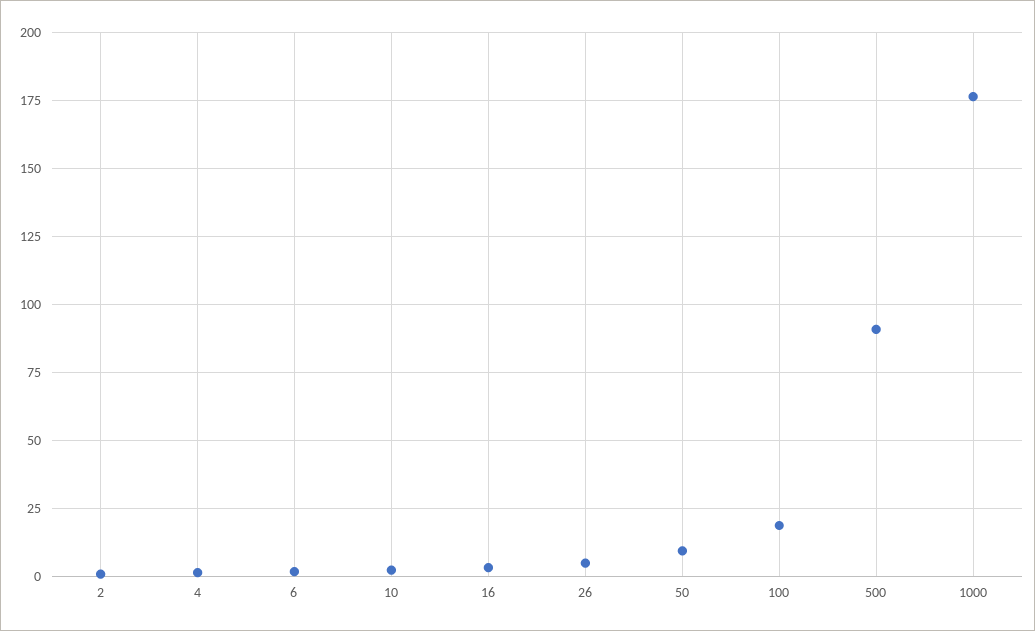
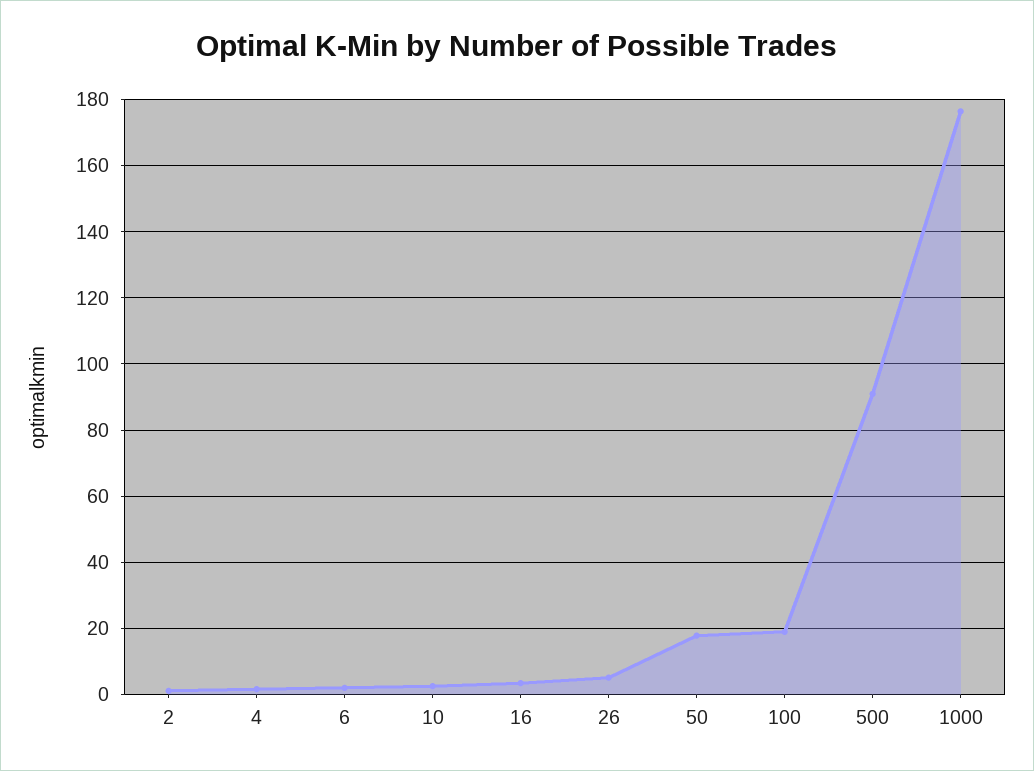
  {
    "2": 2,
    "4": 2,
    "6": 2,
    "10": 2,
    "16": 4,
    "26": 6,
-   "50": 10,
+   "50": 18,
    "100": 18,
    "500": 90,
    "1000": 176
  }

